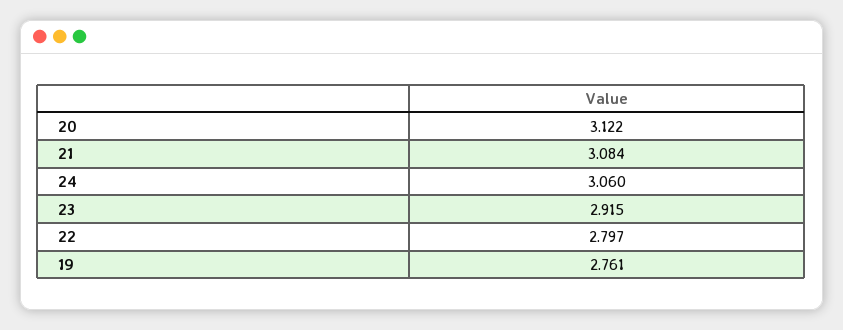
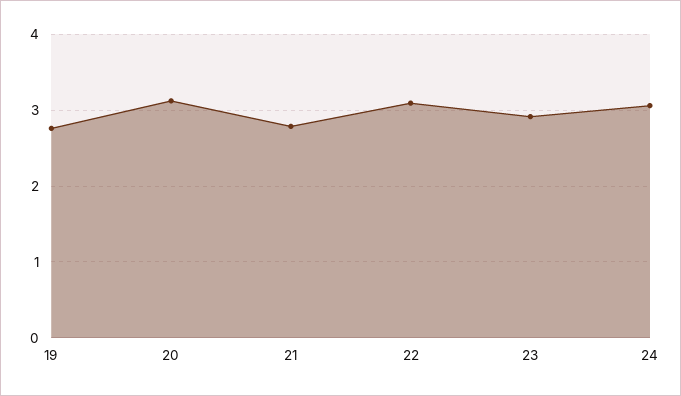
  {
    "20": 3.122,
-   "21": 3.084,
+   "21": 2.8,
    "24": 3.06,
    "23": 2.915,
-   "22": 2.797,
+   "22": 3.1,
    "19": 2.761
  }

